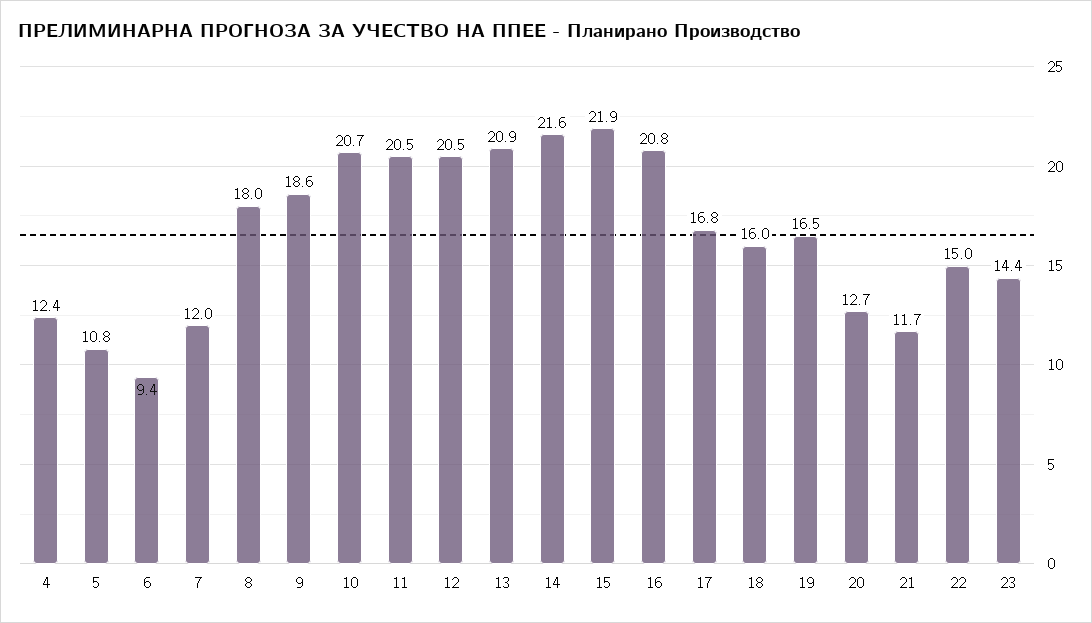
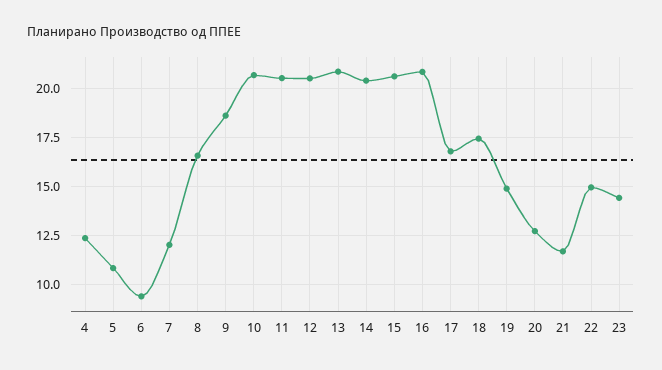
  {
    "4": 12.4,
    "5": 10.8,
    "6": 9.4,
    "7": 12,
-   "8": 18,
+   "8": 16.5,
    "9": 18.6,
    "10": 20.7,
    "11": 20.5,
    "12": 20.5,
    "13": 20.9,
-   "14": 21.6,
+   "14": 20.5,
-   "15": 21.9,
+   "15": 20.5,
    "16": 20.8,
    "17": 16.8,
-   "18": 16,
+   "18": 17.5,
-   "19": 16.5,
+   "19": 15,
    "20": 12.7,
    "21": 11.7,
    "22": 15,
    "23": 14.4
  }

